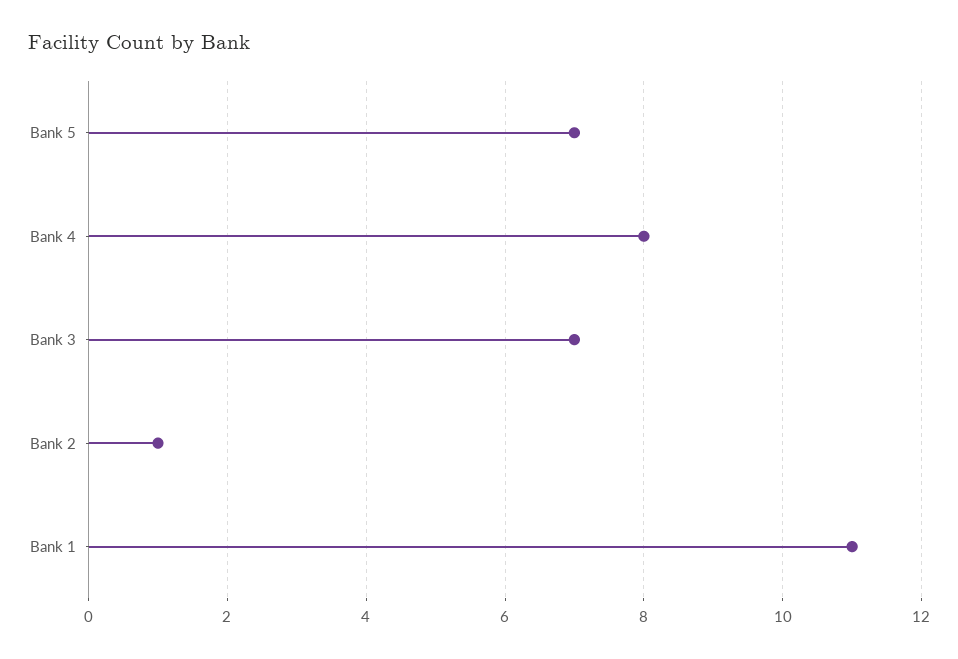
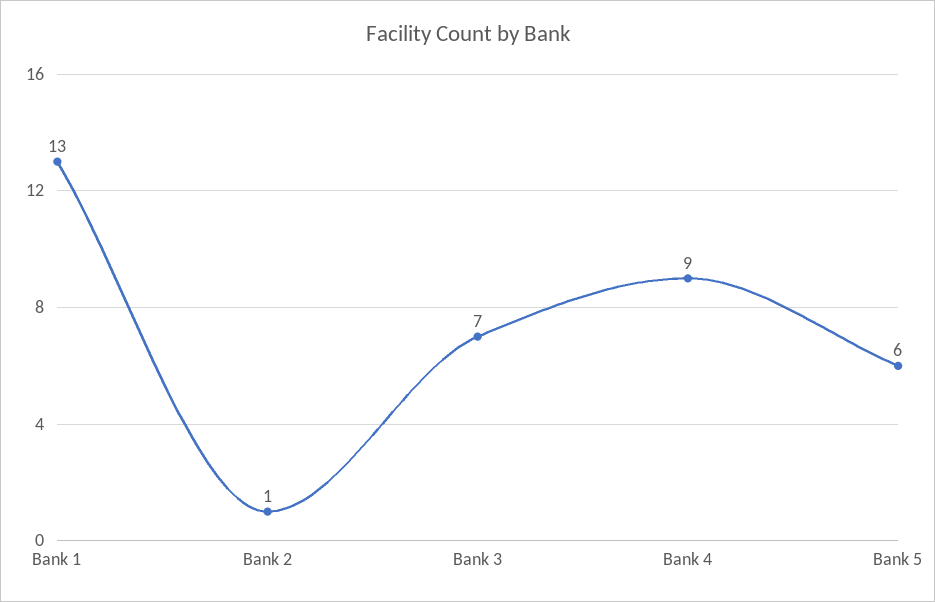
  {
-   "Bank 5": 7,
+   "Bank 5": 6,
-   "Bank 4": 8,
+   "Bank 4": 9,
    "Bank 3": 7,
    "Bank 2": 1,
-   "Bank 1": 11
+   "Bank 1": 13
  }

